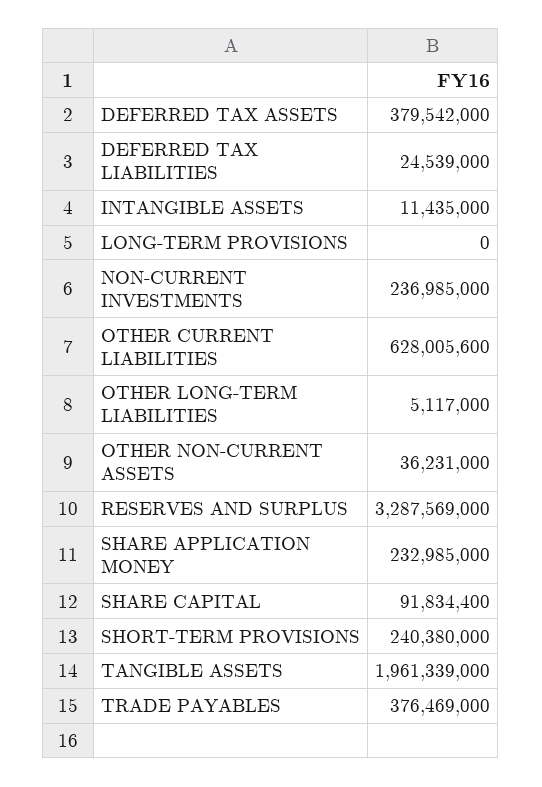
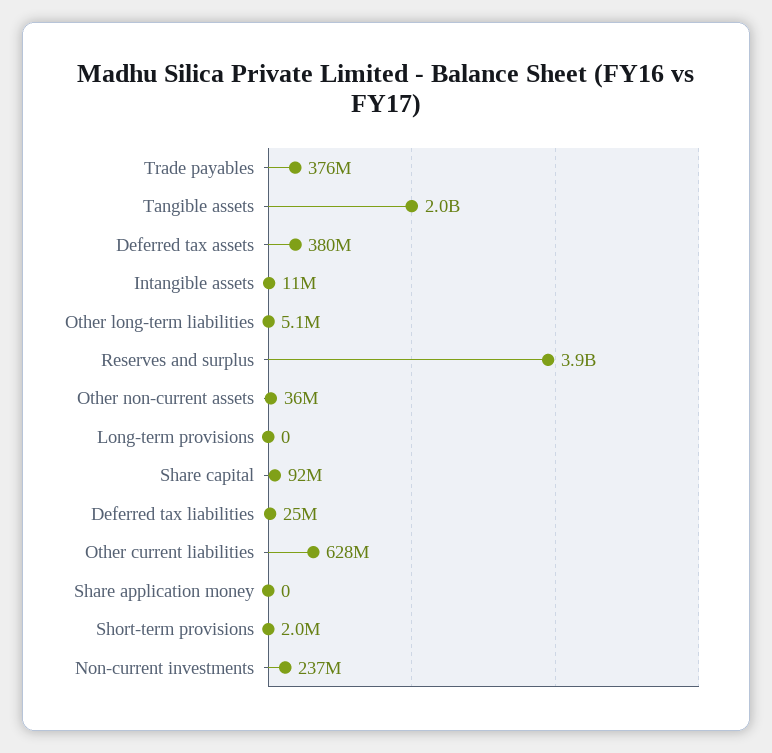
  {
    "DEFERRED TAX ASSETS": 379542000,
    "DEFERRED TAX LIABILITIES": 24539000,
    "INTANGIBLE ASSETS": 11435000,
    "LONG-TERM PROVISIONS": 0,
    "NON-CURRENT INVESTMENTS": 236985000,
    "OTHER CURRENT LIABILITIES": 628005600,
    "OTHER LONG-TERM LIABILITIES": 5117000,
    "OTHER NON-CURRENT ASSETS": 36231000,
-   "RESERVES AND SURPLUS": 3287569000,
+   "RESERVES AND SURPLUS": 3900000000,
-   "SHARE APPLICATION MONEY": 232985000,
+   "SHARE APPLICATION MONEY": 0,
    "SHARE CAPITAL": 91834400,
-   "SHORT-TERM PROVISIONS": 240380000,
+   "SHORT-TERM PROVISIONS": 2000000,
    "TANGIBLE ASSETS": 1961339000,
    "TRADE PAYABLES": 376469000
  }

